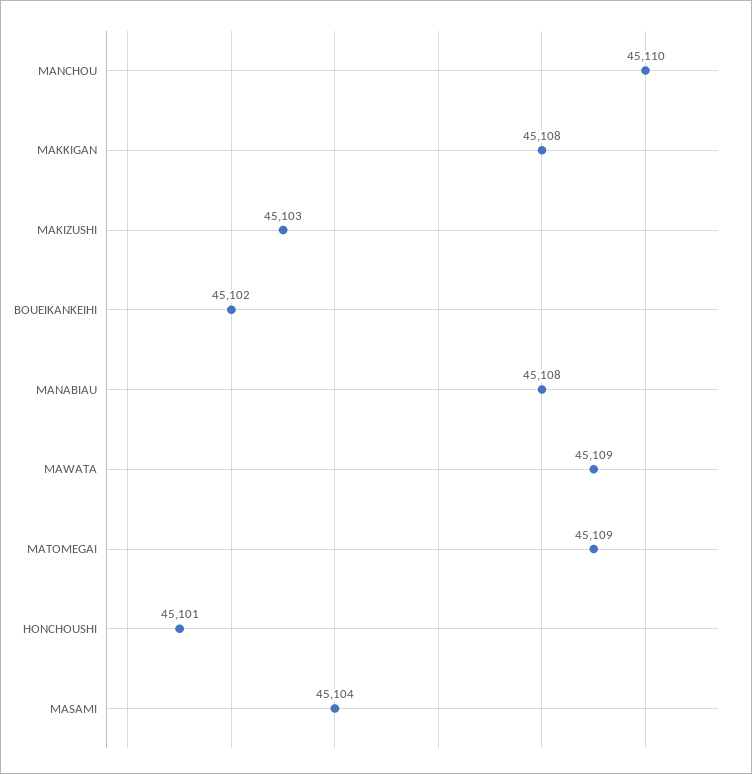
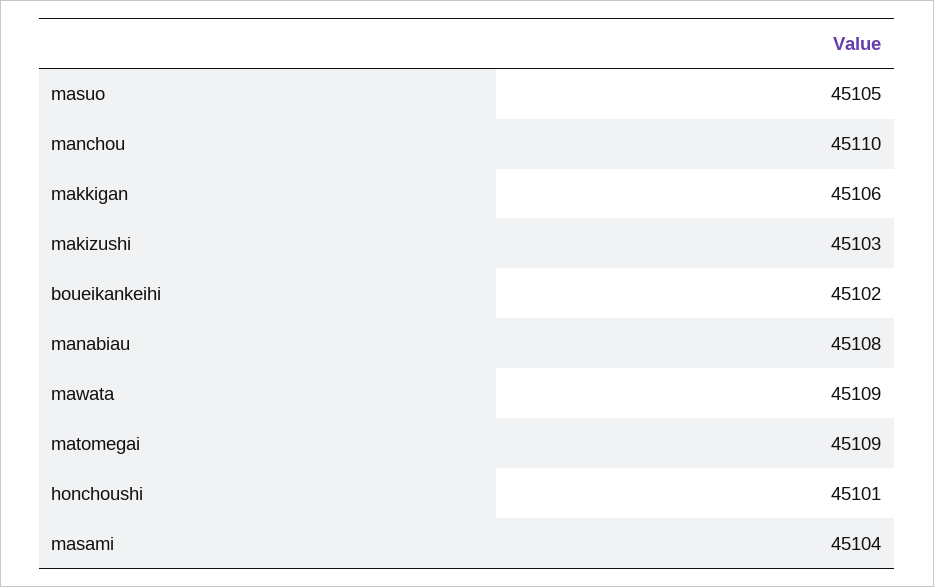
  {
    "MANCHOU": 45110,
-   "MAKKIGAN": 45108,
+   "MAKKIGAN": 45106,
    "MAKIZUSHI": 45103,
    "BOUEIKANKEIHI": 45102,
    "MANABIAU": 45108,
    "MAWATA": 45109,
    "MATOMEGAI": 45109,
    "HONCHOUSHI": 45101,
-   "MASAMI": 45104
+   "MASAMI": 45104,
+   "masuo": 45105
  }

